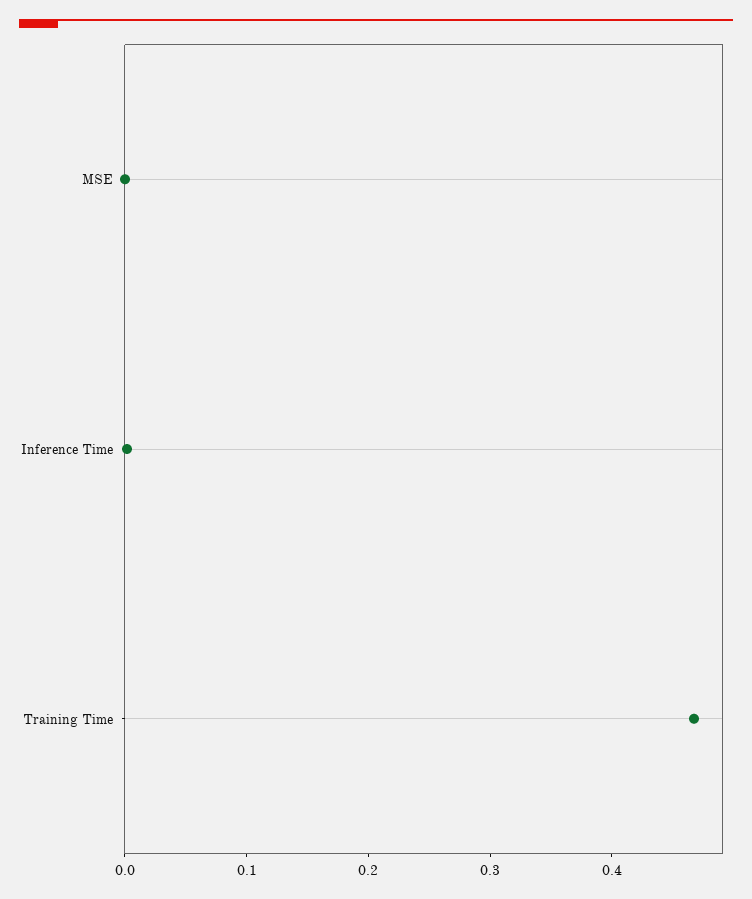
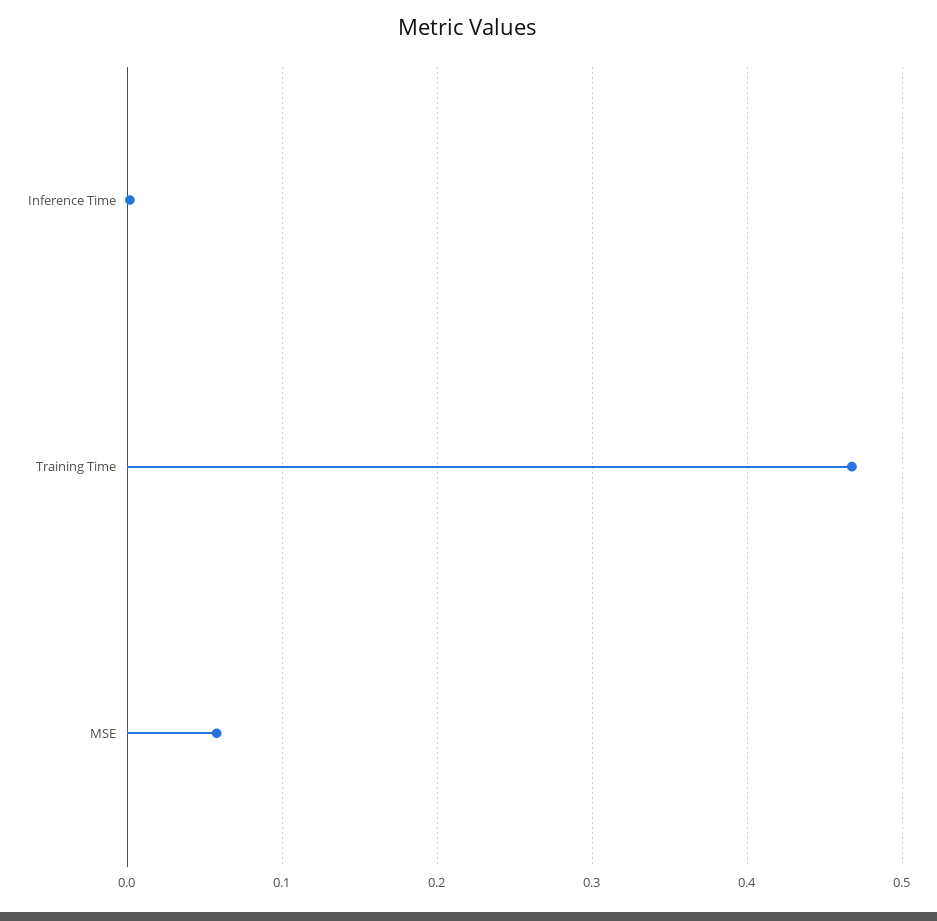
  {
-   "MSE": 0,
+   "MSE": 0.06,
    "Inference Time": 0,
    "Training Time": 0.47
  }

